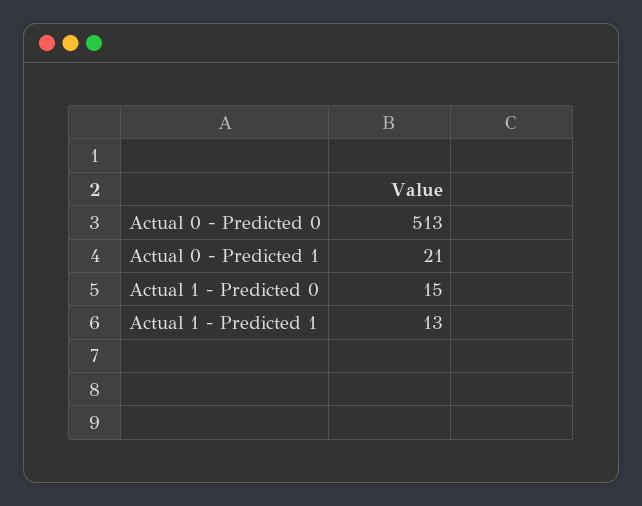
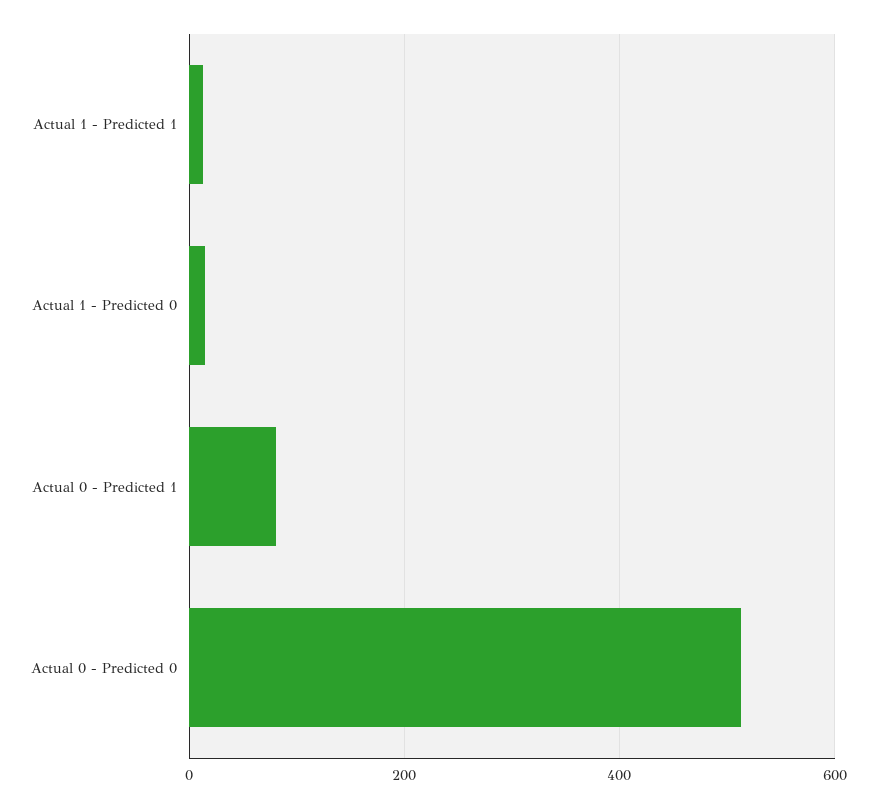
  {
    "Actual 0 - Predicted 0": 513,
-   "Actual 0 - Predicted 1": 21,
+   "Actual 0 - Predicted 1": 80,
    "Actual 1 - Predicted 0": 15,
    "Actual 1 - Predicted 1": 13
  }

